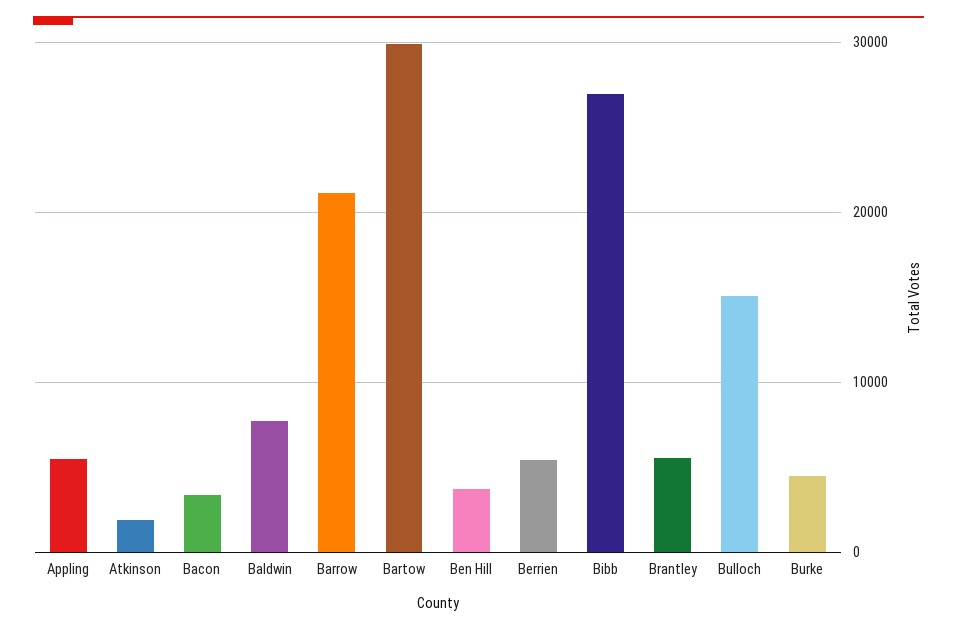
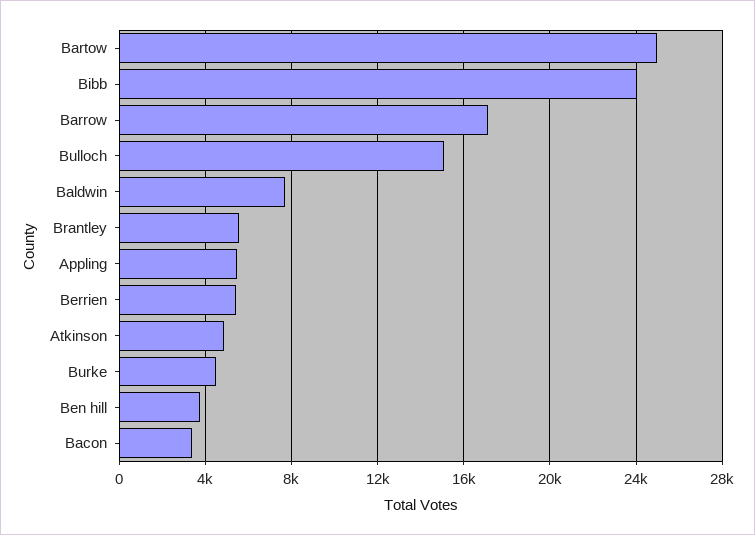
  {
    "Appling": 5500,
-   "Atkinson": 2000,
+   "Atkinson": 5000,
    "Bacon": 3500,
    "Baldwin": 7500,
-   "Barrow": 21000,
+   "Barrow": 17000,
-   "Bartow": 30000,
+   "Bartow": 25000,
    "Ben Hill": 3500,
    "Berrien": 5500,
-   "Bibb": 27000,
+   "Bibb": 24000,
    "Brantley": 5500,
    "Bulloch": 15000,
    "Burke": 4500
  }

